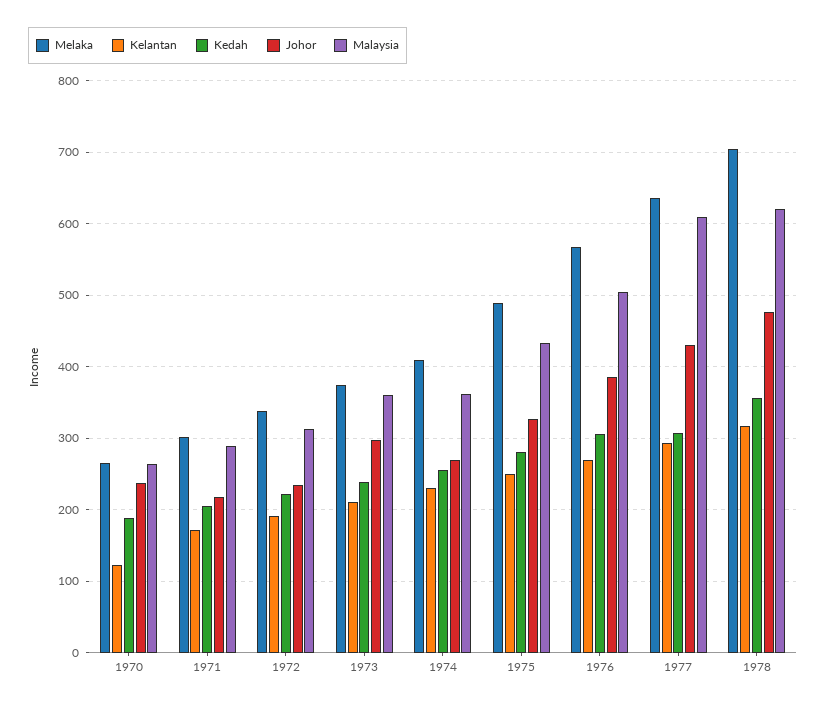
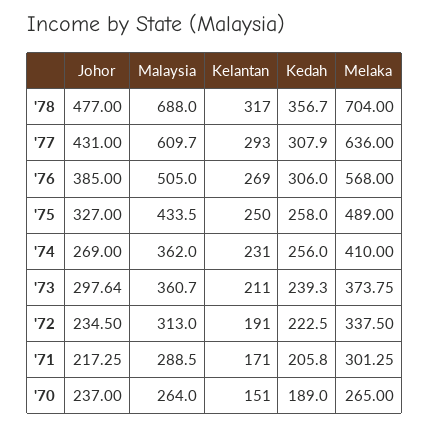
  {
    "Melaka": {
      "1970": 265,
      "1971": 301.25,
      "1972": 337.5,
      "1973": 373.75,
      "1974": 410,
      "1975": 489,
      "1976": 568,
      "1977": 636,
      "1978": 704
    },
    "Kelantan": {
-     "1970": 120,
+     "1970": 151,
      "1971": 171,
      "1972": 191,
      "1973": 211,
      "1974": 231,
      "1975": 250,
      "1976": 269,
      "1977": 293,
      "1978": 317
    },
    "Kedah": {
      "1970": 189,
      "1971": 205.8,
      "1972": 222.5,
      "1973": 239.3,
      "1974": 256,
-     "1975": 280,
+     "1975": 258,
      "1976": 306,
      "1977": 307.9,
      "1978": 356.7
    },
    "Johor": {
      "1970": 237,
      "1971": 217.25,
      "1972": 234.5,
      "1973": 297.64,
      "1974": 269,
      "1975": 327,
      "1976": 385,
      "1977": 431,
      "1978": 477
    },
    "Malaysia": {
      "1970": 264,
      "1971": 288.5,
      "1972": 313,
      "1973": 360.7,
      "1974": 362,
      "1975": 433.5,
      "1976": 505,
      "1977": 609.7,
-     "1978": 620
+     "1978": 688
    }
  }

